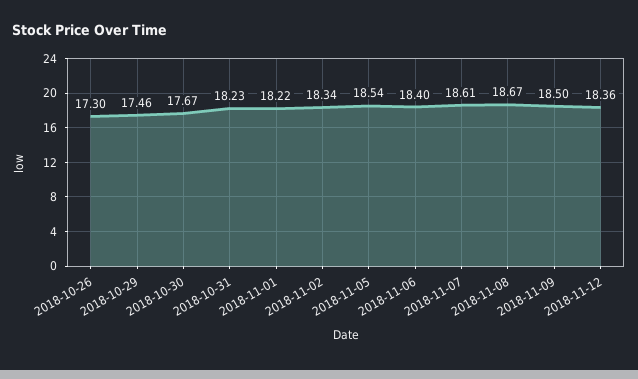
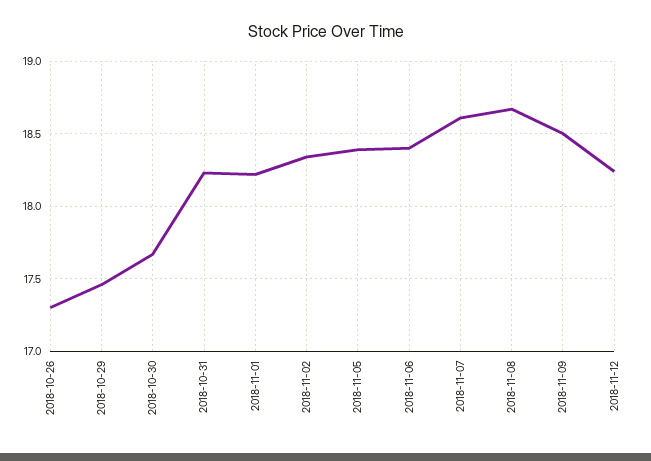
  {
    "2018-10-26": 17.3,
    "2018-10-29": 17.46,
    "2018-10-30": 17.67,
    "2018-10-31": 18.23,
    "2018-11-01": 18.22,
    "2018-11-02": 18.34,
-   "2018-11-05": 18.54,
+   "2018-11-05": 18.4,
    "2018-11-06": 18.4,
    "2018-11-07": 18.61,
    "2018-11-08": 18.67,
    "2018-11-09": 18.5,
-   "2018-11-12": 18.36
+   "2018-11-12": 18.25
  }

